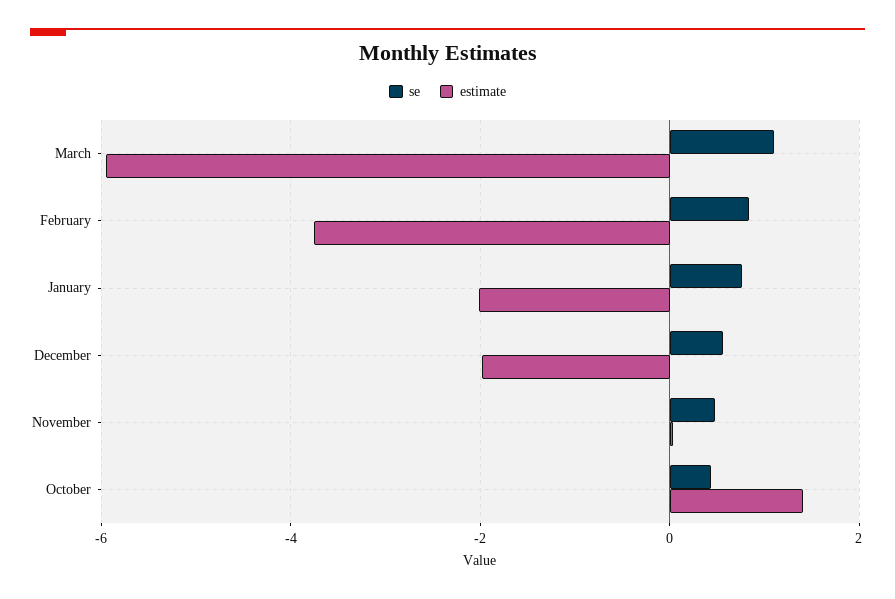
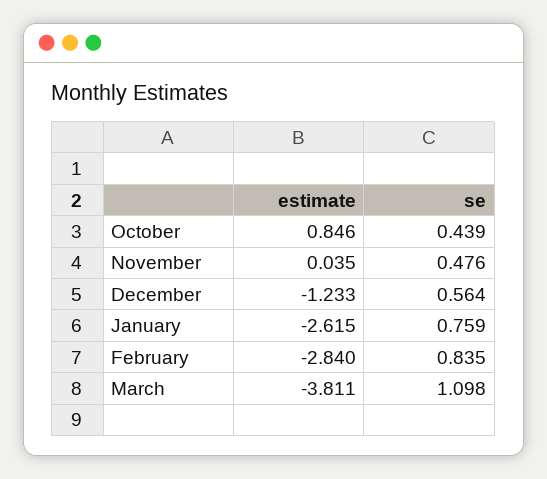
  {
    "se": {
      "March": 1.098,
      "February": 0.835,
      "January": 0.759,
      "December": 0.564,
      "November": 0.476,
      "October": 0.439
    },
    "estimate": {
-     "March": -6,
+     "March": -3.811,
-     "February": -3.8,
+     "February": -2.84,
-     "January": -2,
+     "January": -2.615,
-     "December": -2,
+     "December": -1.233,
      "November": 0.035,
-     "October": 1.4
+     "October": 0.846
    }
  }

